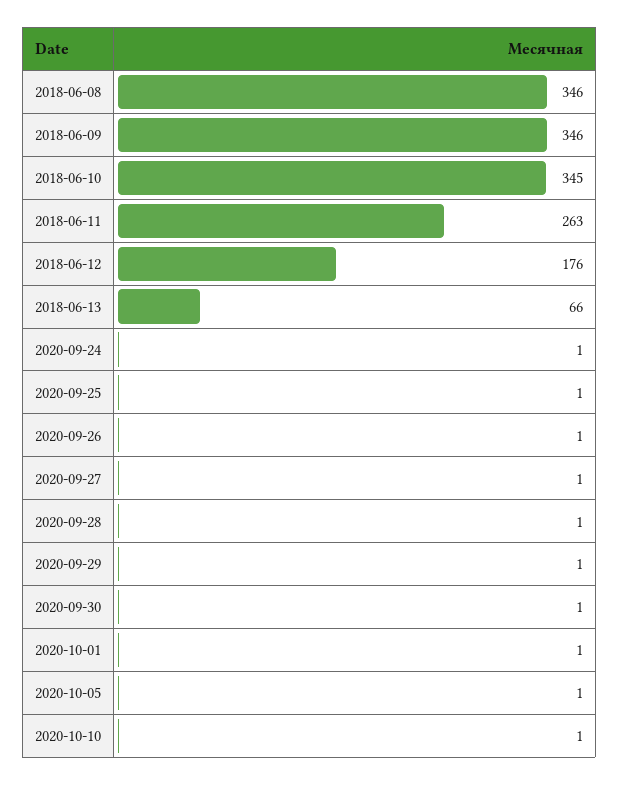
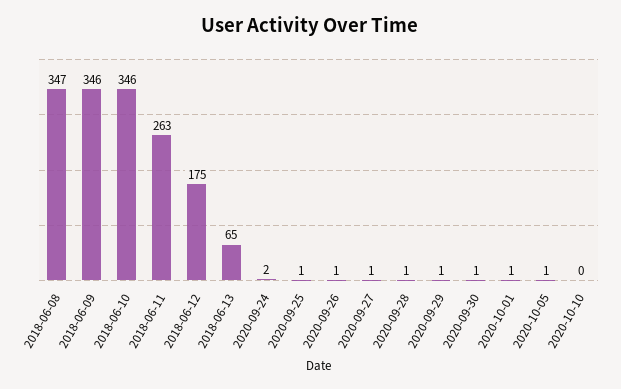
  {
-   "2018-06-08": 346,
+   "2018-06-08": 347,
    "2018-06-09": 346,
-   "2018-06-10": 345,
+   "2018-06-10": 346,
    "2018-06-11": 263,
-   "2018-06-12": 176,
+   "2018-06-12": 175,
-   "2018-06-13": 66,
+   "2018-06-13": 65,
-   "2020-09-24": 1,
+   "2020-09-24": 2,
    "2020-09-25": 1,
    "2020-09-26": 1,
    "2020-09-27": 1,
    "2020-09-28": 1,
    "2020-09-29": 1,
    "2020-09-30": 1,
    "2020-10-01": 1,
    "2020-10-05": 1,
-   "2020-10-10": 1
+   "2020-10-10": 0
  }

